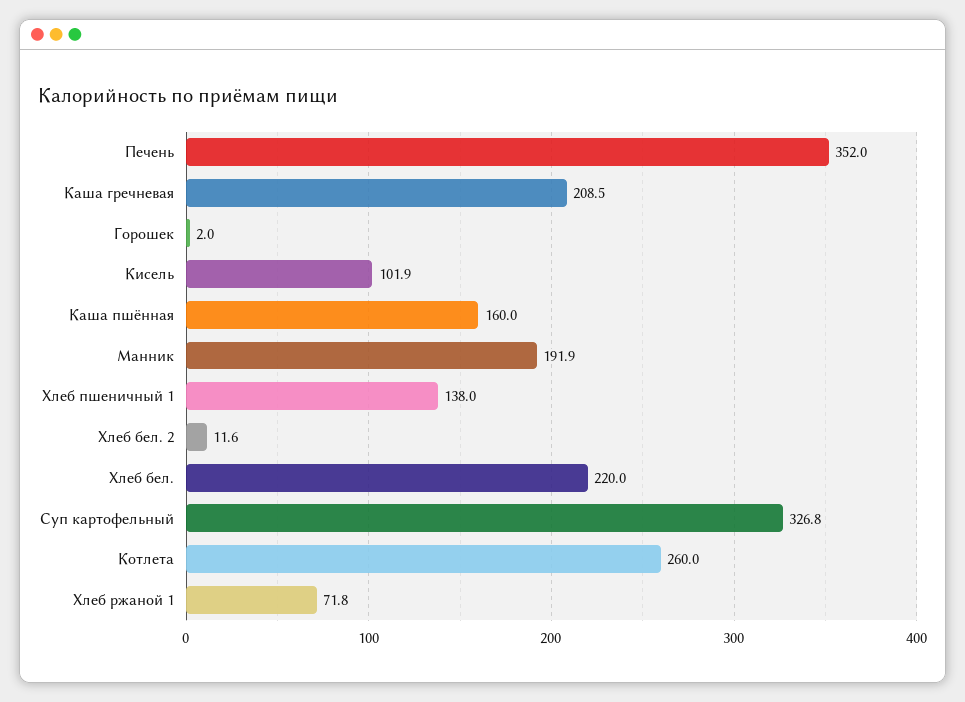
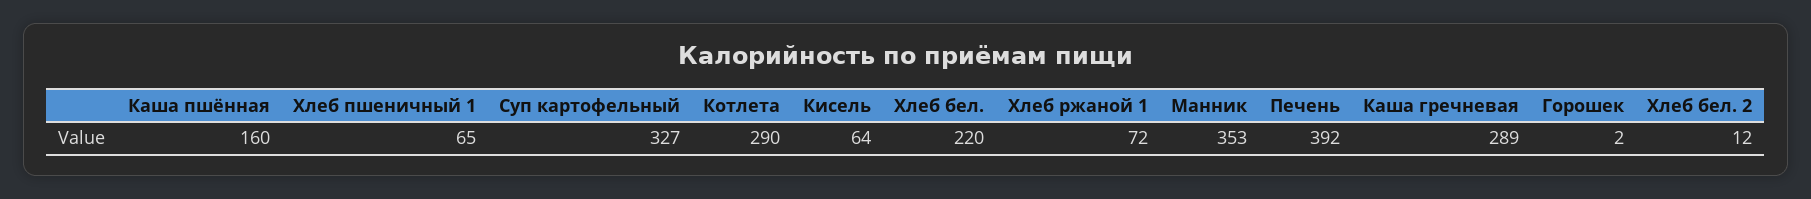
  {
-   "Печень": 352,
+   "Печень": 392,
-   "Каша гречневая": 208.5,
+   "Каша гречневая": 289,
    "Горошек": 2,
-   "Кисель": 101.9,
+   "Кисель": 64,
    "Каша пшённая": 160,
-   "Манник": 191.9,
+   "Манник": 353,
-   "Хлеб пшеничный 1": 138,
+   "Хлеб пшеничный 1": 65,
    "Хлеб бел. 2": 11.6,
    "Хлеб бел.": 220,
    "Суп картофельный": 326.8,
-   "Котлета": 260,
+   "Котлета": 290,
    "Хлеб ржаной 1": 71.8
  }

